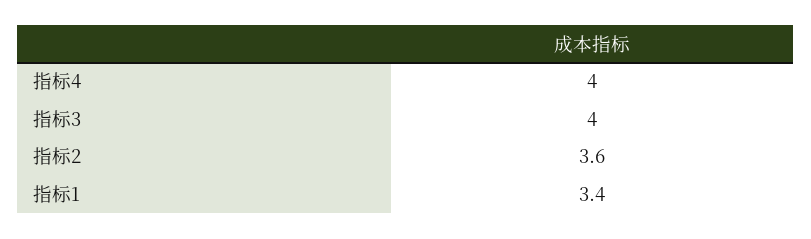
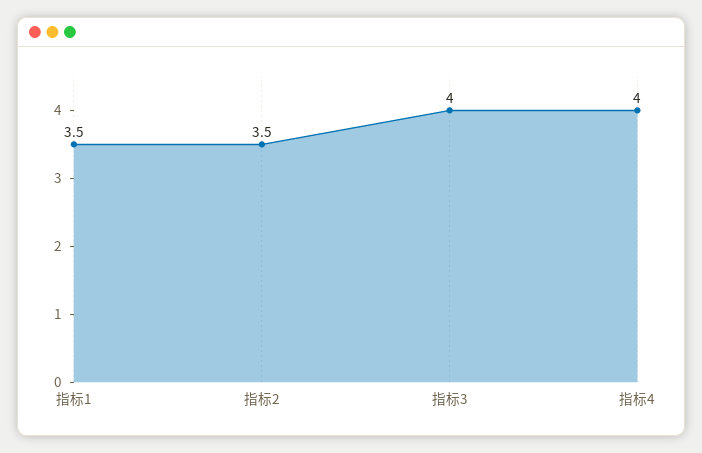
  {
    "指标4": 4,
    "指标3": 4,
-   "指标2": 3.6,
+   "指标2": 3.5,
-   "指标1": 3.4
+   "指标1": 3.5
  }

